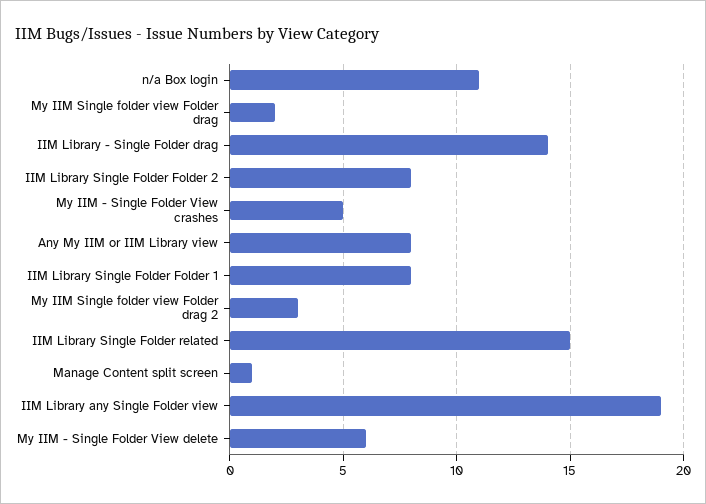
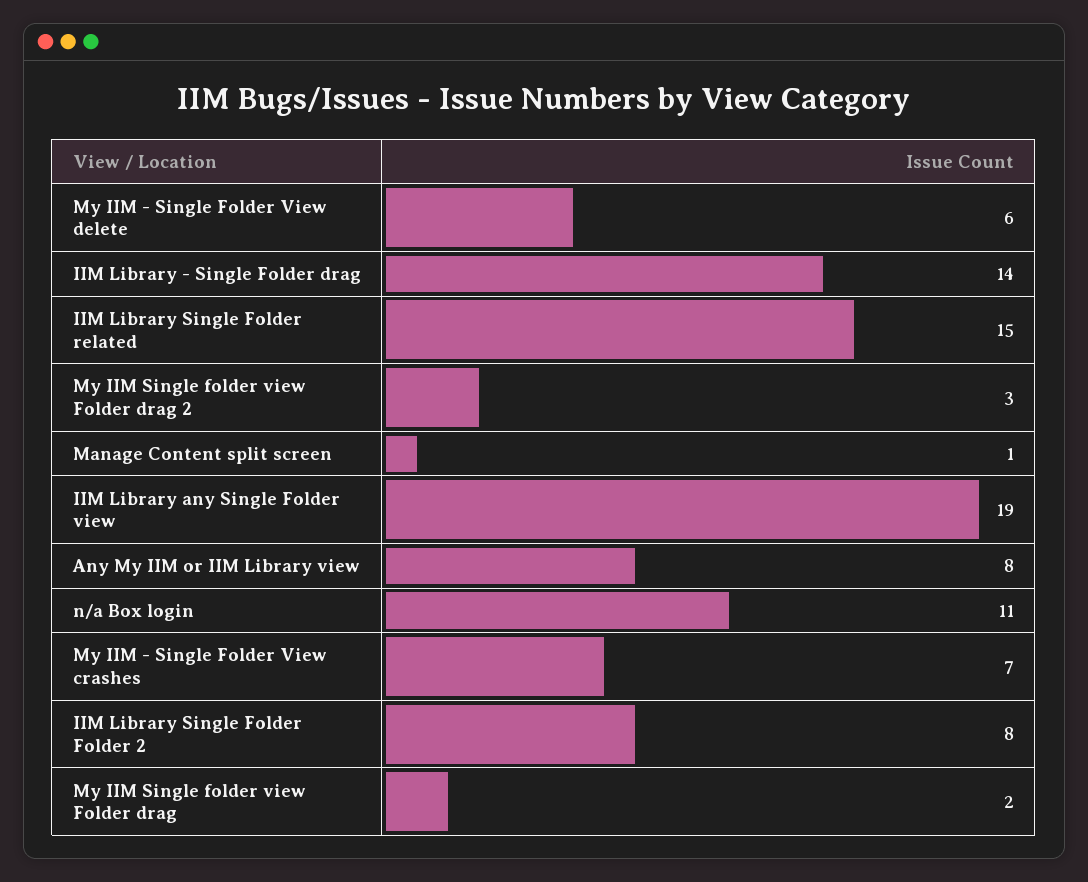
  {
    "n/a Box login": 11,
    "My IIM Single folder view Folder drag": 2,
    "IIM Library - Single Folder drag": 14,
    "IIM Library Single Folder Folder 2": 8,
-   "My IIM - Single Folder View crashes": 5,
+   "My IIM - Single Folder View crashes": 7,
    "Any My IIM or IIM Library view": 8,
-   "IIM Library Single Folder Folder 1": 8,
    "My IIM Single folder view Folder drag 2": 3,
    "IIM Library Single Folder related": 15,
    "Manage Content split screen": 1,
    "IIM Library any Single Folder view": 19,
    "My IIM - Single Folder View delete": 6
  }

